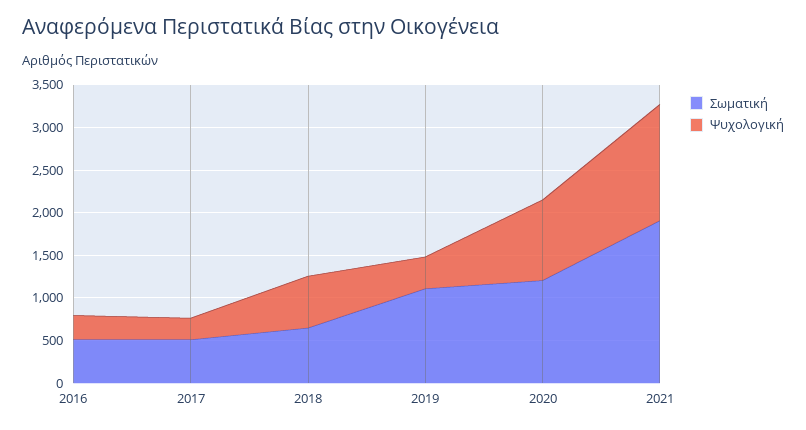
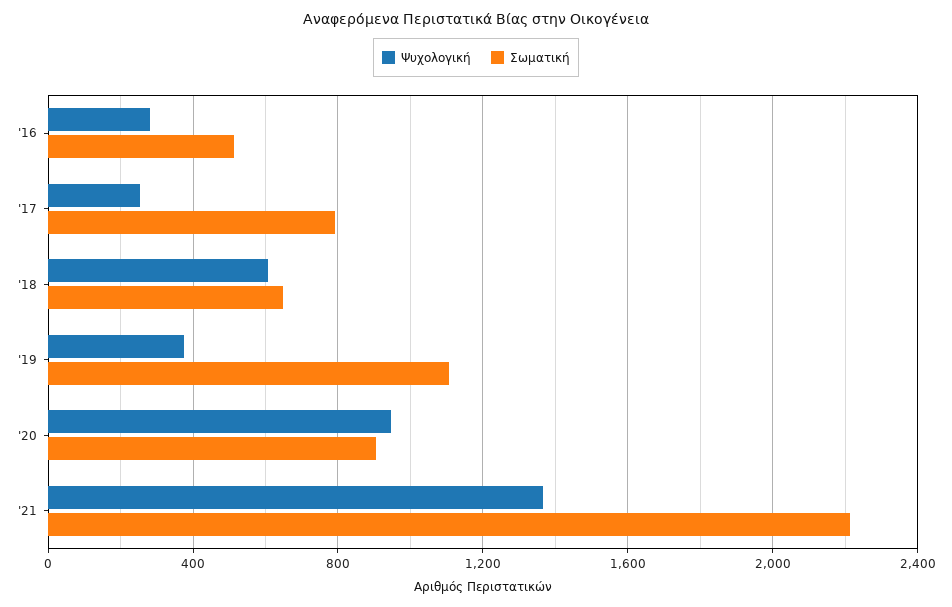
  {
    "Σωματική": {
      "2016": 500,
-     "2017": 500,
+     "2017": 800,
      "2018": 650,
      "2019": 1100,
-     "2020": 1200,
+     "2020": 900,
-     "2021": 1900
+     "2021": 2200
    },
    "Ψυχολογική": {
      "2016": 300,
      "2017": 250,
      "2018": 600,
      "2019": 350,
      "2020": 950,
      "2021": 1350
    }
  }

